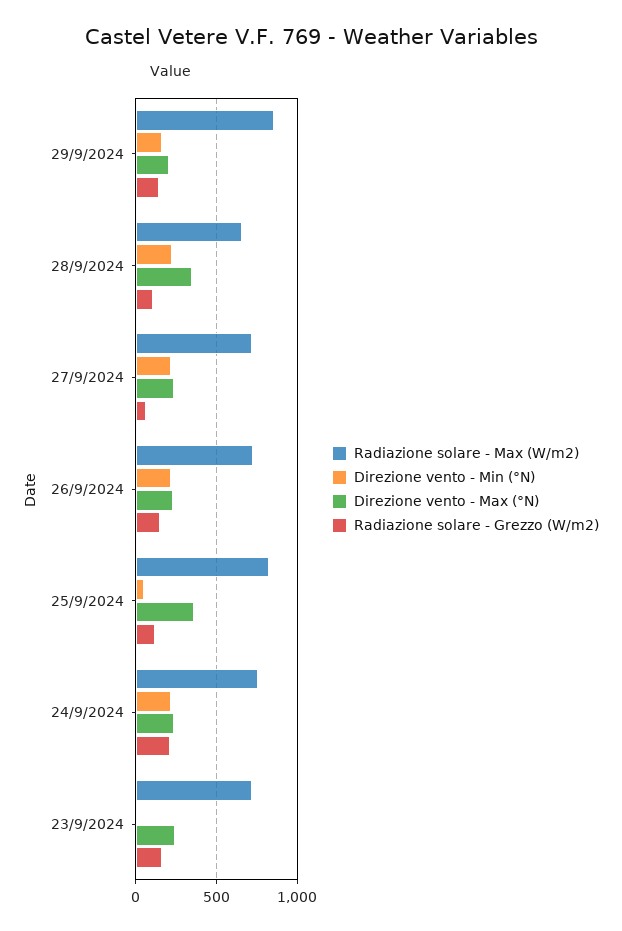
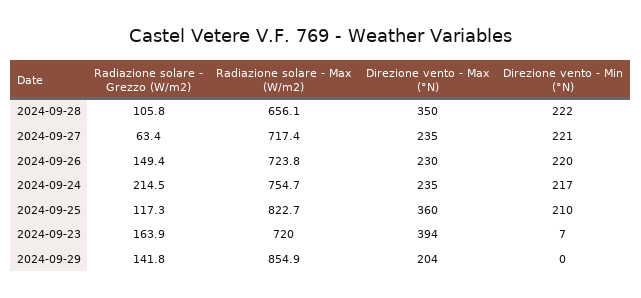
  {
    "Radiazione solare - Max (W/m2)": {
      "29/9/2024": 854.9,
      "28/9/2024": 656.1,
      "27/9/2024": 717.4,
      "26/9/2024": 723.8,
      "25/9/2024": 822.7,
      "24/9/2024": 754.7,
      "23/9/2024": 720
    },
    "Direzione vento - Min (°N)": {
-     "29/9/2024": 150,
+     "29/9/2024": 0,
      "28/9/2024": 222,
      "27/9/2024": 221,
      "26/9/2024": 220,
-     "25/9/2024": 50,
+     "25/9/2024": 210,
      "24/9/2024": 217,
      "23/9/2024": 7
    },
    "Direzione vento - Max (°N)": {
      "29/9/2024": 204,
      "28/9/2024": 350,
      "27/9/2024": 235,
      "26/9/2024": 230,
      "25/9/2024": 360,
      "24/9/2024": 235,
-     "23/9/2024": 250
+     "23/9/2024": 394
    },
    "Radiazione solare - Grezzo (W/m2)": {
      "29/9/2024": 141.8,
      "28/9/2024": 105.8,
      "27/9/2024": 63.4,
      "26/9/2024": 149.4,
      "25/9/2024": 117.3,
      "24/9/2024": 214.5,
      "23/9/2024": 163.9
    }
  }

